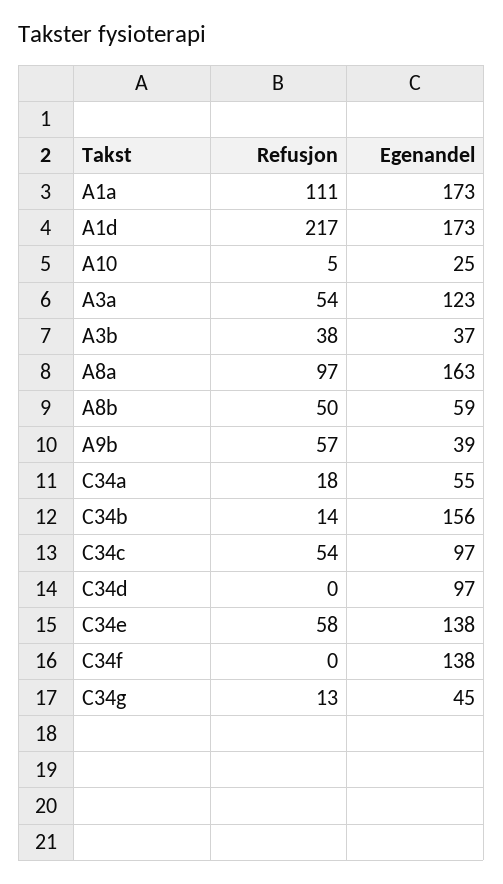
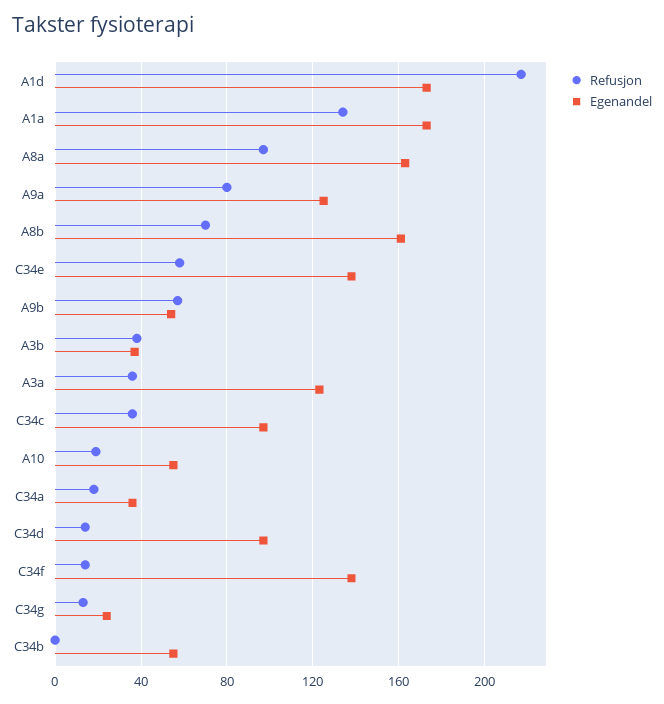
  {
    "Refusjon": {
-     "A1a": 111,
+     "A1a": 135,
      "A1d": 217,
-     "A10": 5,
+     "A10": 20,
-     "A3a": 54,
+     "A3a": 35,
      "A3b": 38,
      "A8a": 97,
-     "A8b": 50,
+     "A8b": 70,
      "A9b": 57,
      "C34a": 18,
-     "C34b": 14,
+     "C34b": 0,
-     "C34c": 54,
+     "C34c": 35,
-     "C34d": 0,
+     "C34d": 15,
      "C34e": 58,
-     "C34f": 0,
+     "C34f": 15,
-     "C34g": 13
+     "C34g": 13,
+     "A9a": 80
    },
    "Egenandel": {
      "A1a": 173,
      "A1d": 173,
-     "A10": 25,
+     "A10": 55,
      "A3a": 123,
      "A3b": 37,
      "A8a": 163,
-     "A8b": 59,
+     "A8b": 160,
-     "A9b": 39,
+     "A9b": 55,
-     "C34a": 55,
+     "C34a": 35,
-     "C34b": 156,
+     "C34b": 55,
      "C34c": 97,
      "C34d": 97,
      "C34e": 138,
      "C34f": 138,
-     "C34g": 45
+     "C34g": 25,
+     "A9a": 125
    }
  }

